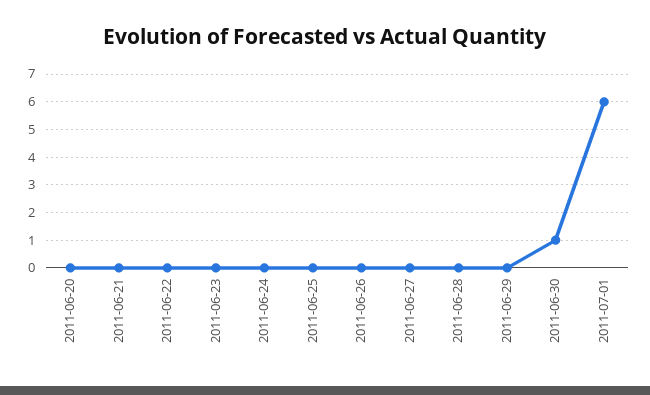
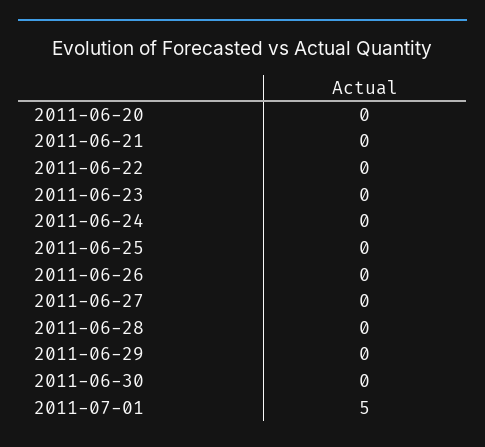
  {
    "2011-06-20": 0,
    "2011-06-21": 0,
    "2011-06-22": 0,
    "2011-06-23": 0,
    "2011-06-24": 0,
    "2011-06-25": 0,
    "2011-06-26": 0,
    "2011-06-27": 0,
    "2011-06-28": 0,
    "2011-06-29": 0,
-   "2011-06-30": 1,
+   "2011-06-30": 0,
-   "2011-07-01": 6
+   "2011-07-01": 5
  }

